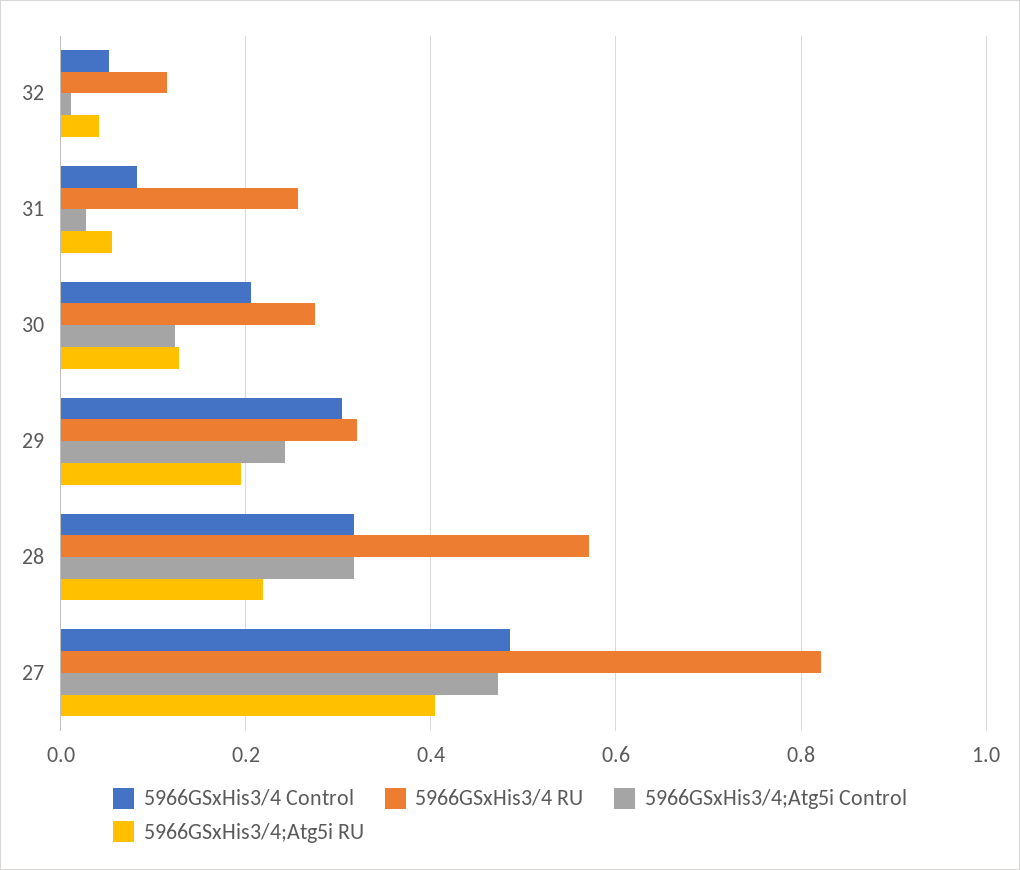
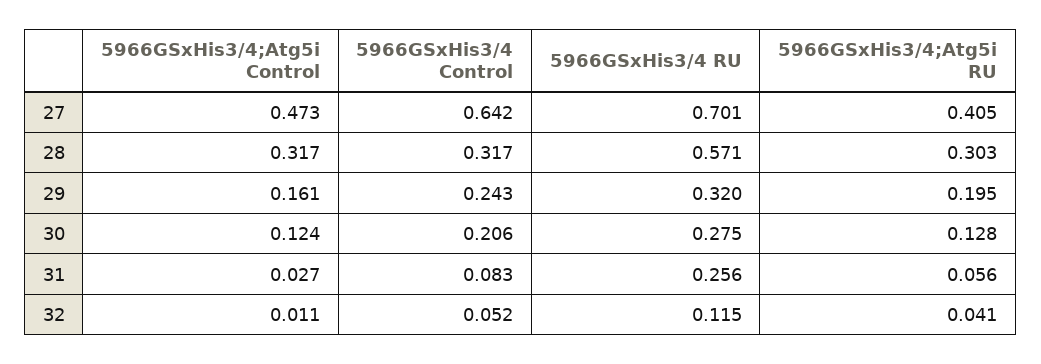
  {
    "5966GSxHis3/4 Control": {
      "32": 0.052,
      "31": 0.083,
      "30": 0.206,
-     "29": 0.3,
+     "29": 0.243,
      "28": 0.317,
-     "27": 0.48
+     "27": 0.642
    },
    "5966GSxHis3/4 RU": {
      "32": 0.115,
      "31": 0.256,
      "30": 0.275,
      "29": 0.32,
      "28": 0.571,
-     "27": 0.82
+     "27": 0.701
    },
    "5966GSxHis3/4;Atg5i Control": {
      "32": 0.011,
      "31": 0.027,
      "30": 0.124,
-     "29": 0.24,
+     "29": 0.161,
      "28": 0.317,
      "27": 0.473
    },
    "5966GSxHis3/4;Atg5i RU": {
      "32": 0.041,
      "31": 0.056,
      "30": 0.128,
      "29": 0.195,
-     "28": 0.22,
+     "28": 0.303,
      "27": 0.405
    }
  }

